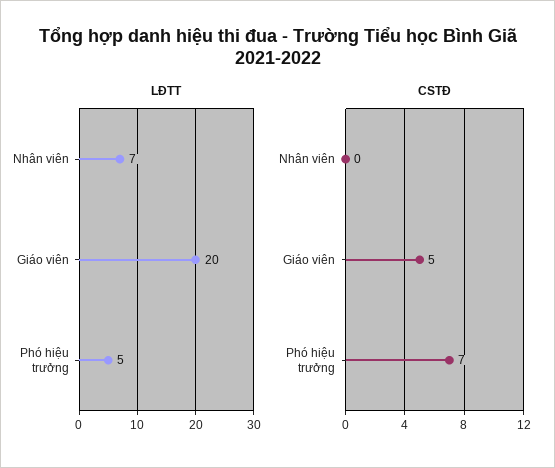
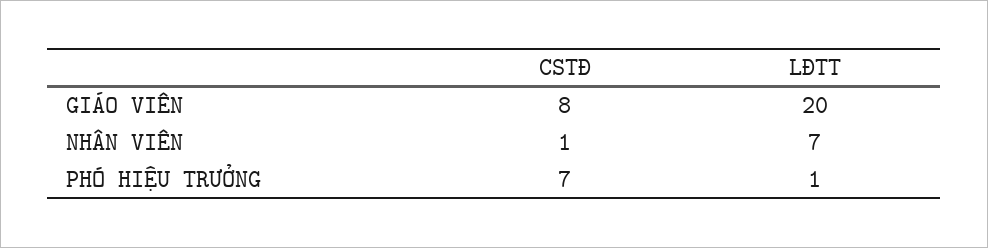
  {
    "LĐTT": {
      "Nhân viên": 7,
      "Giáo viên": 20,
-     "Phó hiệu trưởng": 5
+     "Phó hiệu trưởng": 1
    },
    "CSTĐ": {
-     "Nhân viên": 0,
+     "Nhân viên": 1,
-     "Giáo viên": 5,
+     "Giáo viên": 8,
      "Phó hiệu trưởng": 7
    }
  }

